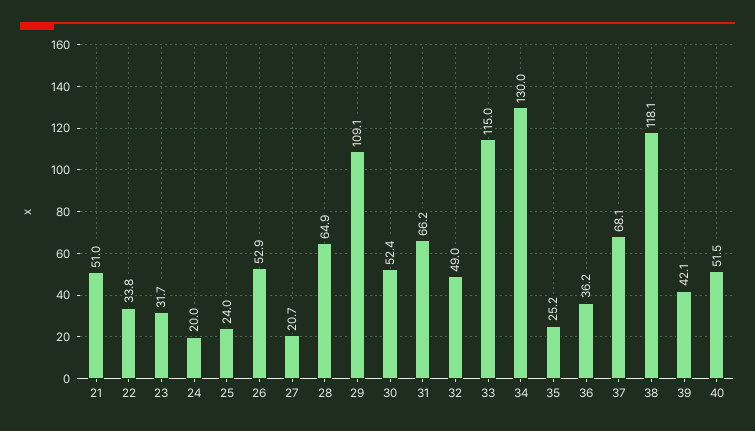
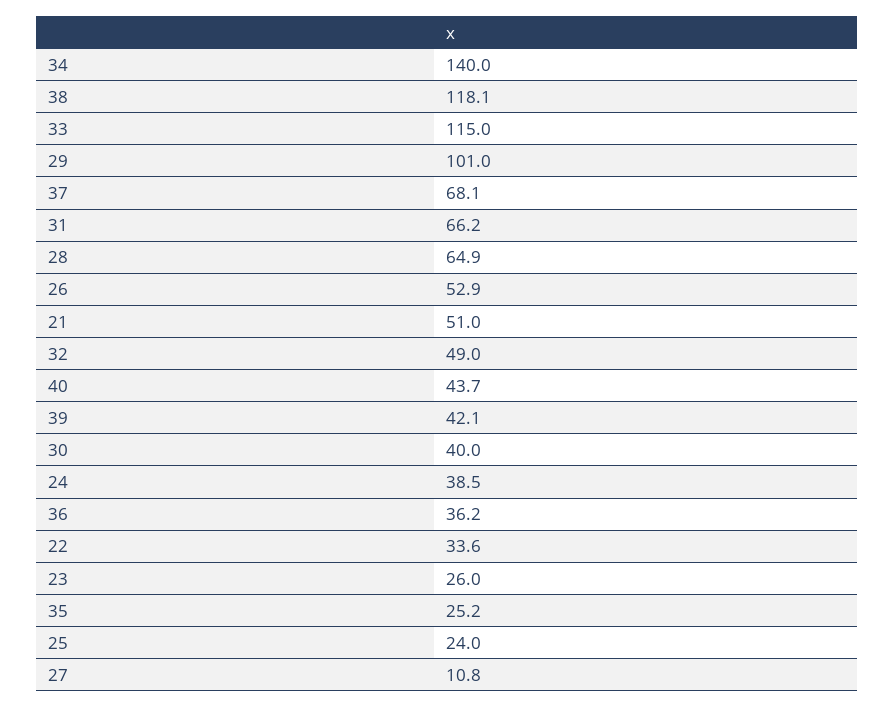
  {
    "21": 51,
-   "22": 33.8,
+   "22": 33.6,
-   "23": 31.7,
+   "23": 26,
-   "24": 20,
+   "24": 38.5,
    "25": 24,
    "26": 52.9,
-   "27": 20.7,
+   "27": 10.8,
    "28": 64.9,
-   "29": 109.1,
+   "29": 101,
-   "30": 52.4,
+   "30": 40,
    "31": 66.2,
    "32": 49,
    "33": 115,
-   "34": 130,
+   "34": 140,
    "35": 25.2,
    "36": 36.2,
    "37": 68.1,
    "38": 118.1,
    "39": 42.1,
-   "40": 51.5
+   "40": 43.7
  }

